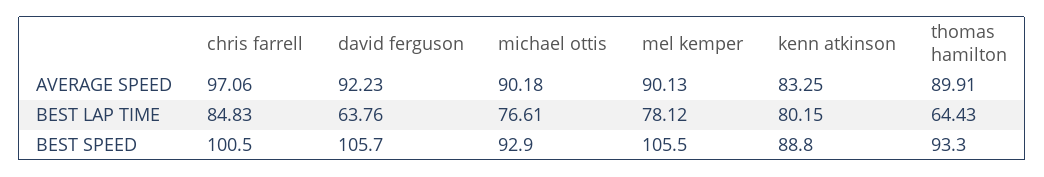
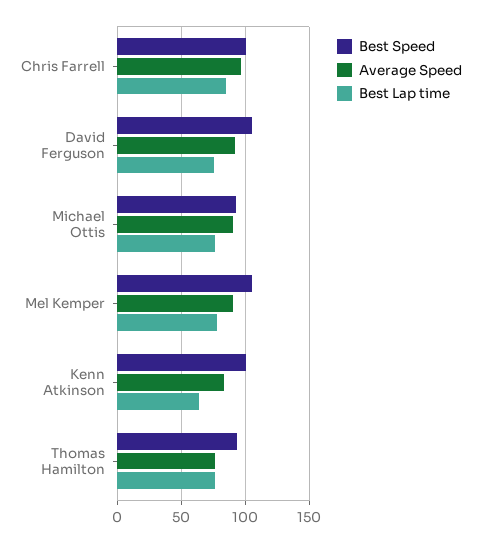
  {
    "AVERAGE SPEED": {
      "chris farrell": 97.06,
      "david ferguson": 92.23,
      "michael ottis": 90.18,
      "mel kemper": 90.13,
      "kenn atkinson": 83.25,
-     "thomas hamilton": 89.91
+     "thomas hamilton": 75
    },
    "BEST LAP TIME": {
      "chris farrell": 84.83,
-     "david ferguson": 63.76,
+     "david ferguson": 75,
      "michael ottis": 76.61,
      "mel kemper": 78.12,
-     "kenn atkinson": 80.15,
+     "kenn atkinson": 65,
-     "thomas hamilton": 64.43
+     "thomas hamilton": 75
    },
    "BEST SPEED": {
      "chris farrell": 100.5,
      "david ferguson": 105.7,
      "michael ottis": 92.9,
      "mel kemper": 105.5,
-     "kenn atkinson": 88.8,
+     "kenn atkinson": 100,
      "thomas hamilton": 93.3
    }
  }

